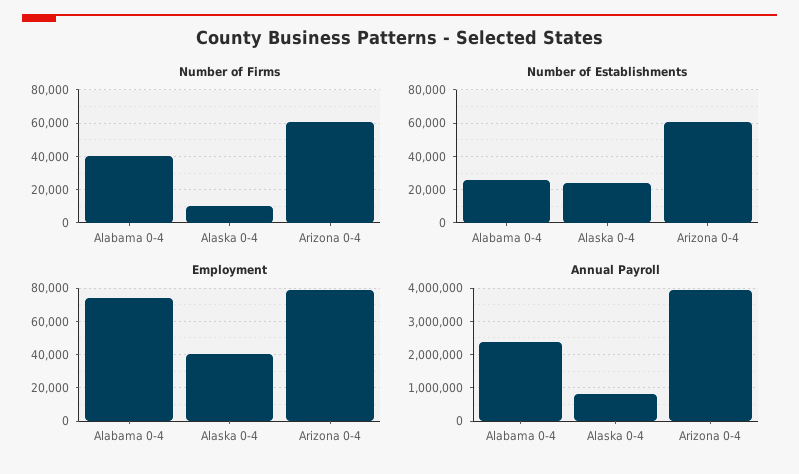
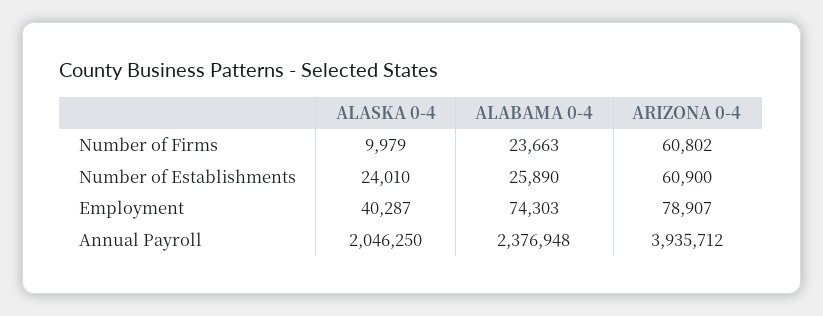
  {
    "Number of Firms": {
-     "Alabama 0-4": 40000,
+     "Alabama 0-4": 23663,
      "Alaska 0-4": 9979,
      "Arizona 0-4": 60802
    },
    "Number of Establishments": {
      "Alabama 0-4": 25890,
      "Alaska 0-4": 24010,
      "Arizona 0-4": 60900
    },
    "Employment": {
      "Alabama 0-4": 74303,
      "Alaska 0-4": 40287,
      "Arizona 0-4": 78907
    },
    "Annual Payroll": {
      "Alabama 0-4": 2376948,
-     "Alaska 0-4": 800000,
+     "Alaska 0-4": 2046250,
      "Arizona 0-4": 3935712
    }
  }

